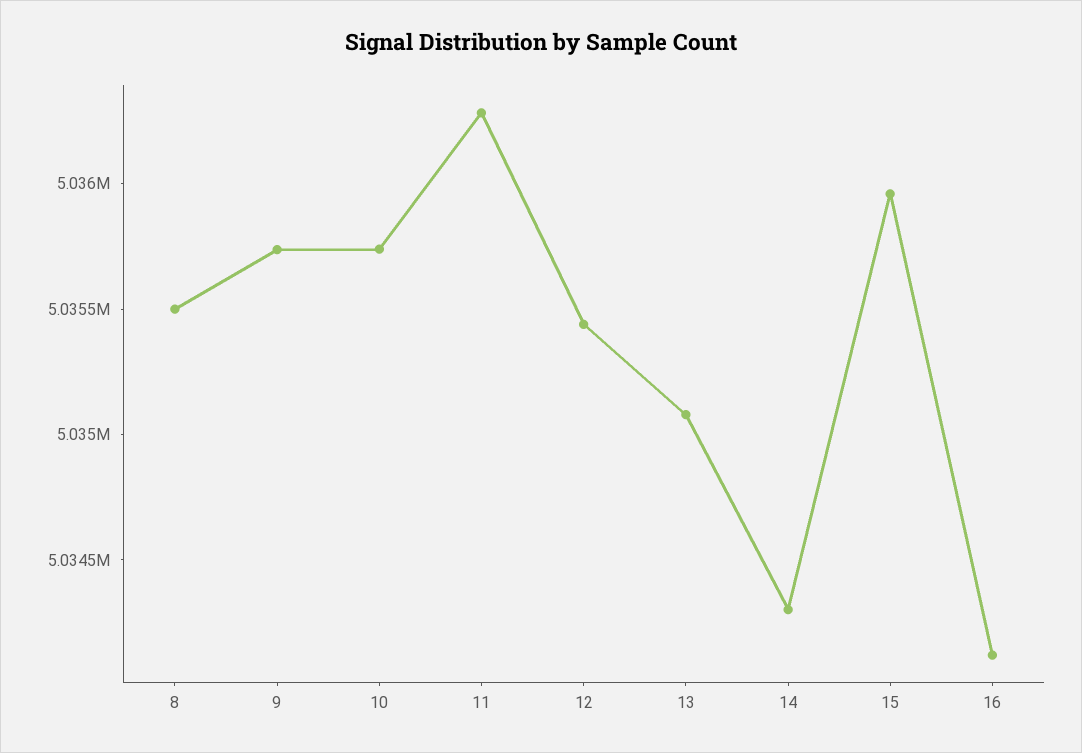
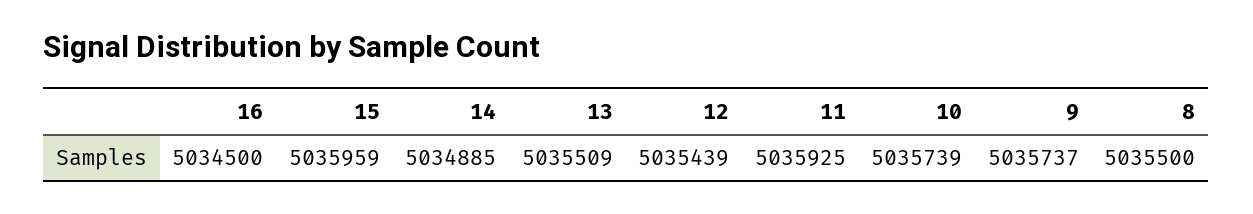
  {
    "8": 5035500,
    "9": 5035737,
    "10": 5035739,
-   "11": 5036300,
+   "11": 5035925,
    "12": 5035439,
-   "13": 5035100,
+   "13": 5035509,
-   "14": 5034300,
+   "14": 5034885,
    "15": 5035959,
-   "16": 5034100
+   "16": 5034500
  }

